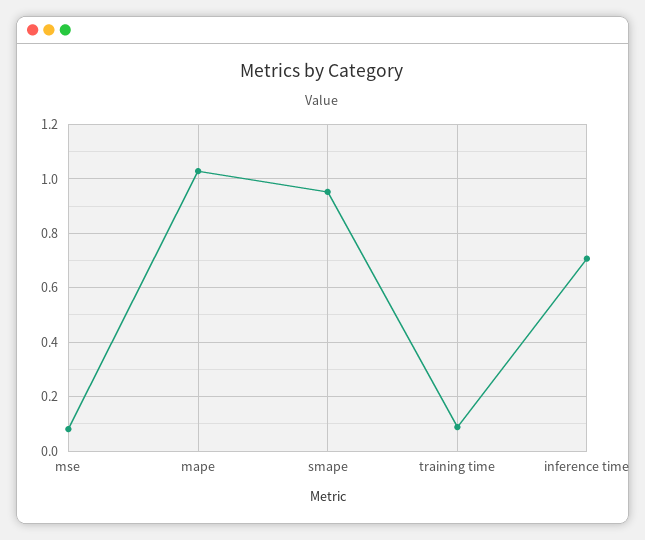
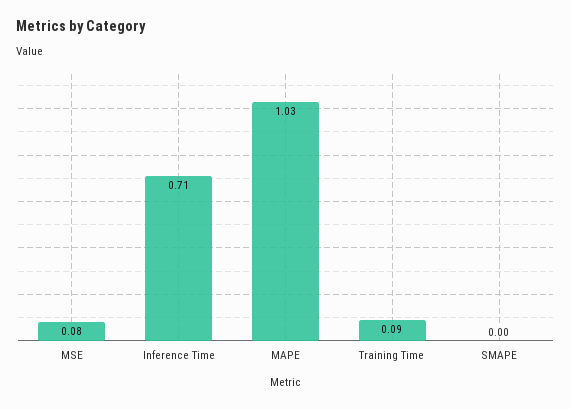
  {
    "mse": 0.08,
    "mape": 1.03,
-   "smape": 0.95,
+   "smape": 0,
    "training time": 0.09,
    "inference time": 0.71
  }

